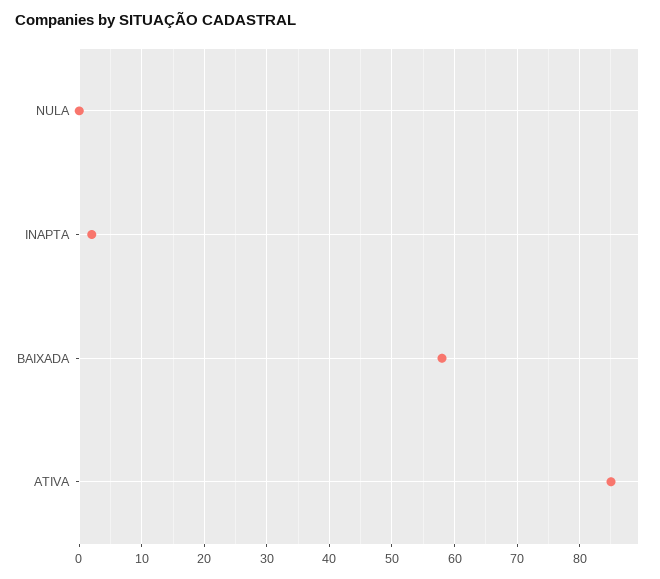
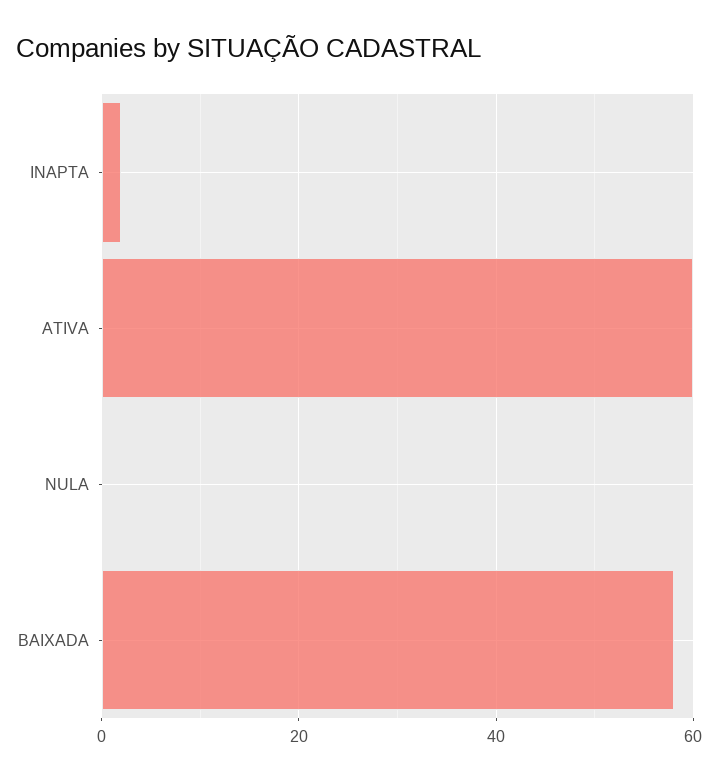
  {
    "NULA": 0,
    "INAPTA": 2,
    "BAIXADA": 58,
-   "ATIVA": 85
+   "ATIVA": 60
  }

